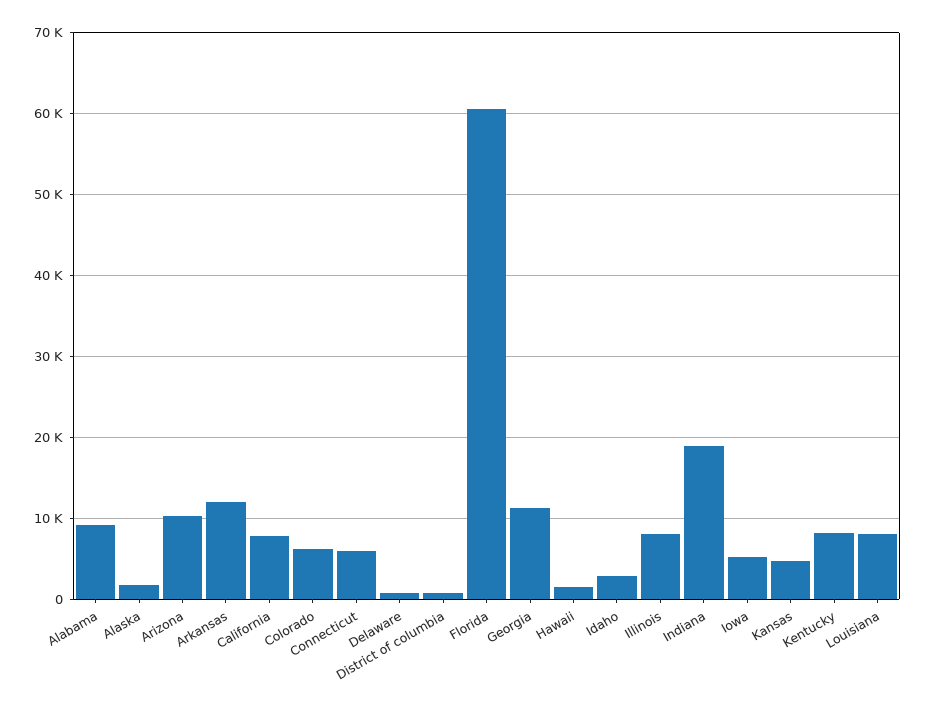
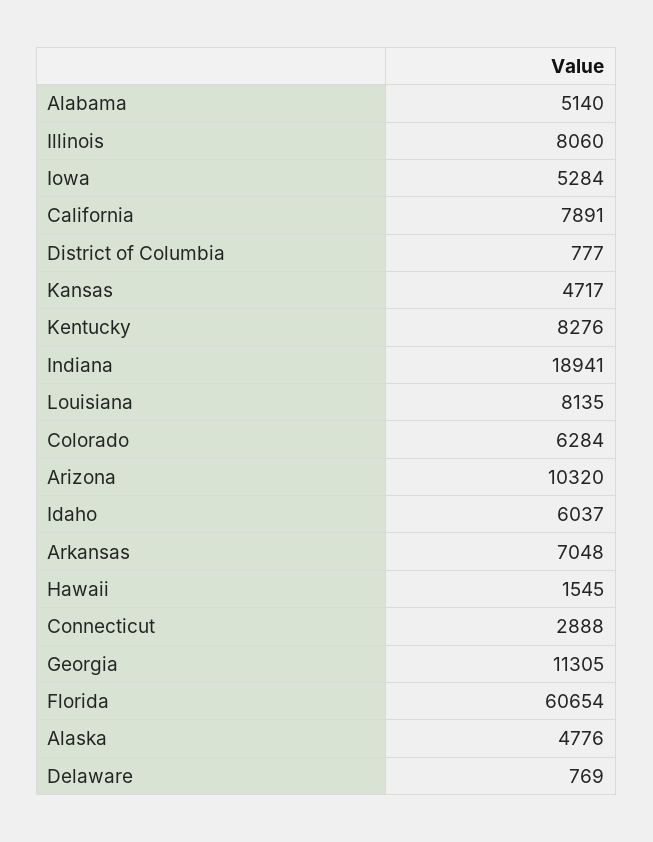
  {
-   "Alabama": 9000,
+   "Alabama": 5140,
-   "Alaska": 2000,
+   "Alaska": 4776,
    "Arizona": 10320,
-   "Arkansas": 12000,
+   "Arkansas": 7048,
    "California": 7891,
    "Colorado": 6284,
-   "Connecticut": 6000,
+   "Connecticut": 2888,
    "Delaware": 769,
    "District of columbia": 777,
    "Florida": 60654,
    "Georgia": 11305,
    "Hawaii": 1545,
-   "Idaho": 3000,
+   "Idaho": 6037,
    "Illinois": 8060,
    "Indiana": 18941,
    "Iowa": 5284,
    "Kansas": 4717,
    "Kentucky": 8276,
    "Louisiana": 8135
  }

